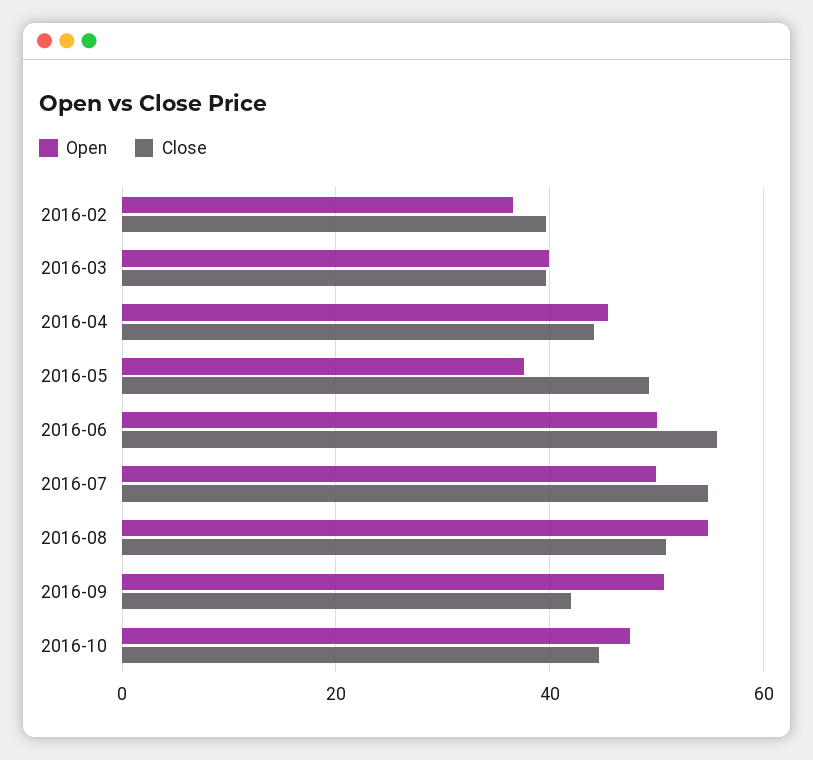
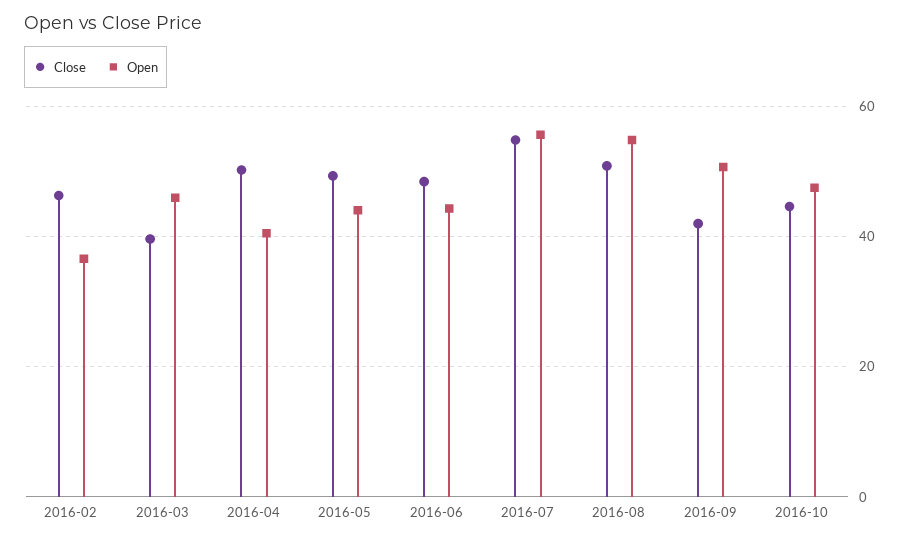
  {
    "Open": {
      "2016-02": 36,
-     "2016-03": 40,
+     "2016-03": 46,
-     "2016-04": 46,
+     "2016-04": 40,
-     "2016-05": 38,
+     "2016-05": 44,
-     "2016-06": 50,
+     "2016-06": 44,
-     "2016-07": 50,
+     "2016-07": 56,
      "2016-08": 54,
      "2016-09": 50,
      "2016-10": 48
    },
    "Close": {
-     "2016-02": 40,
+     "2016-02": 46,
      "2016-03": 40,
-     "2016-04": 44,
+     "2016-04": 50,
      "2016-05": 50,
-     "2016-06": 56,
+     "2016-06": 48,
      "2016-07": 54,
      "2016-08": 50,
      "2016-09": 42,
      "2016-10": 44
    }
  }

